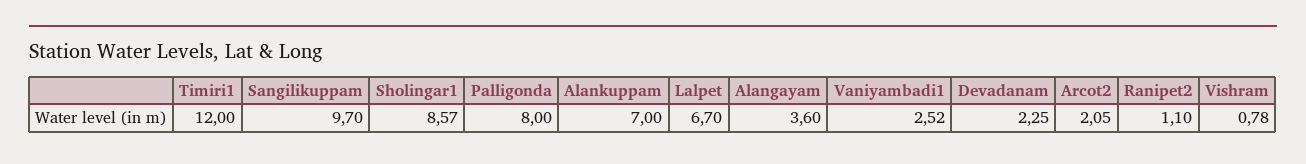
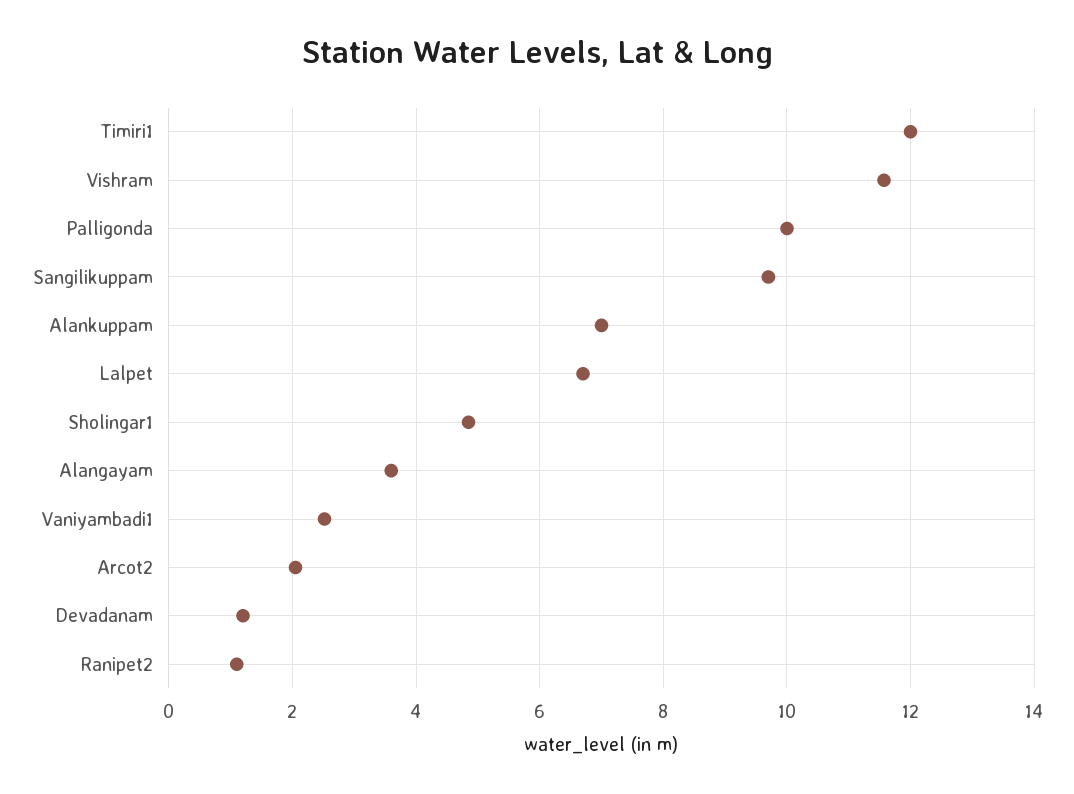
  {
    "Timiri1": 12,
    "Sangilikuppam": 9.7,
-   "Sholingar1": 8.57,
+   "Sholingar1": 4.8,
-   "Palligonda": 8,
+   "Palligonda": 10,
    "Alankuppam": 7,
    "Lalpet": 6.7,
    "Alangayam": 3.6,
    "Vaniyambadi1": 2.52,
-   "Devadanam": 2.25,
+   "Devadanam": 1.2,
    "Arcot2": 2.05,
    "Ranipet2": 1.1,
-   "Vishram": 0.78
+   "Vishram": 11.6
  }

